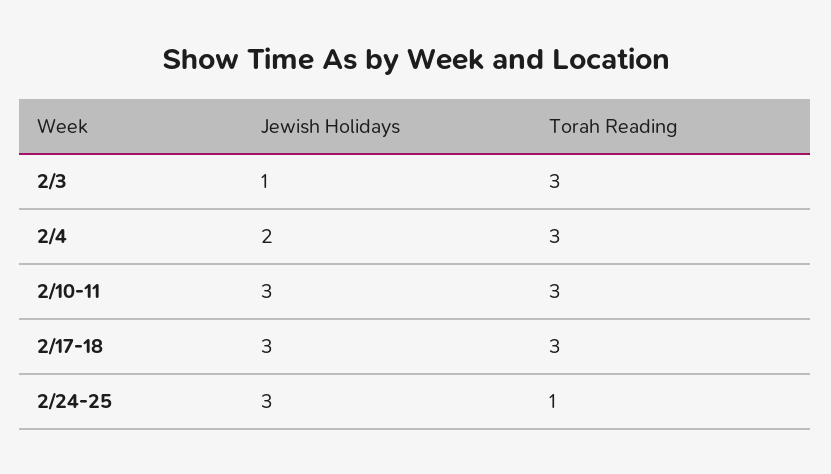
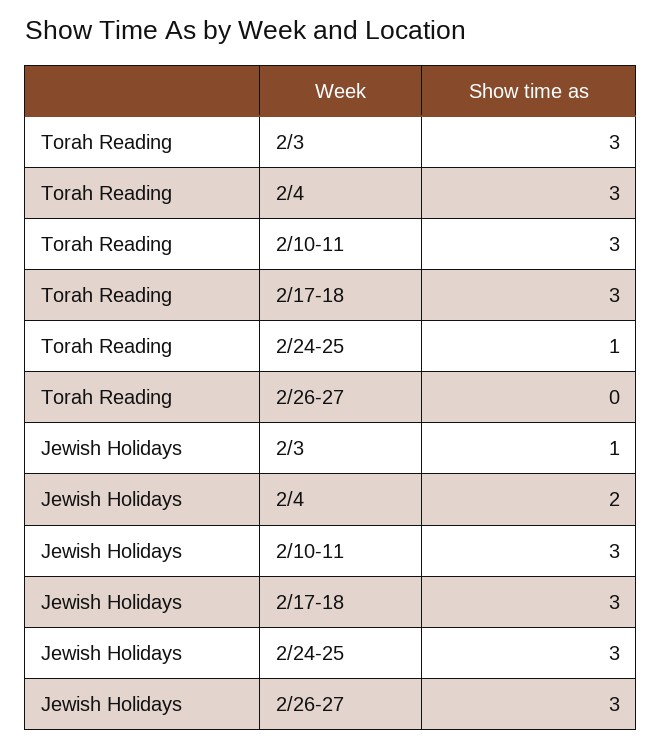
  {
    "Jewish Holidays": {
      "2/3": 1,
      "2/4": 2,
      "2/10-11": 3,
      "2/17-18": 3,
-     "2/24-25": 3
+     "2/24-25": 3,
+     "2/26-27": 3
    },
    "Torah Reading": {
      "2/3": 3,
      "2/4": 3,
      "2/10-11": 3,
      "2/17-18": 3,
-     "2/24-25": 1
+     "2/24-25": 1,
+     "2/26-27": 0
    }
  }

